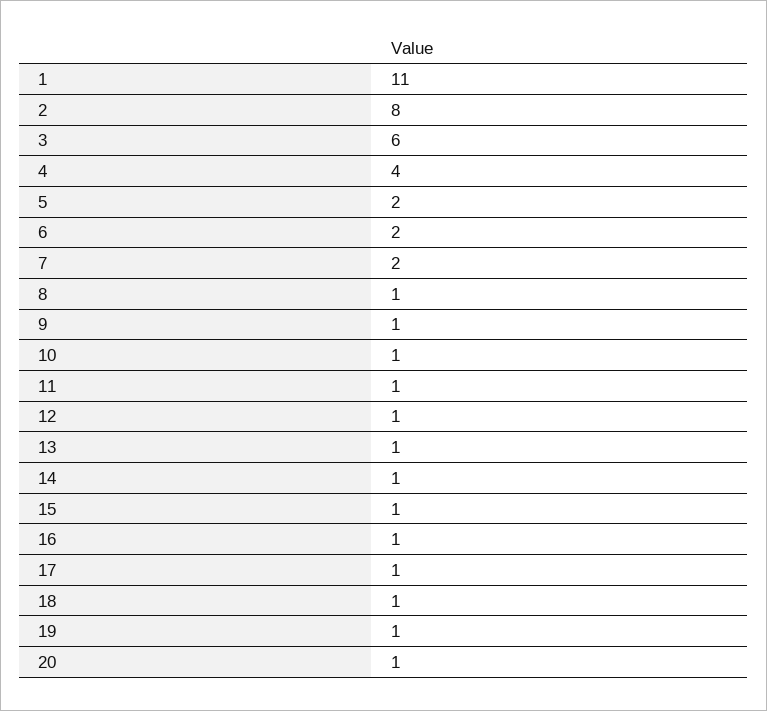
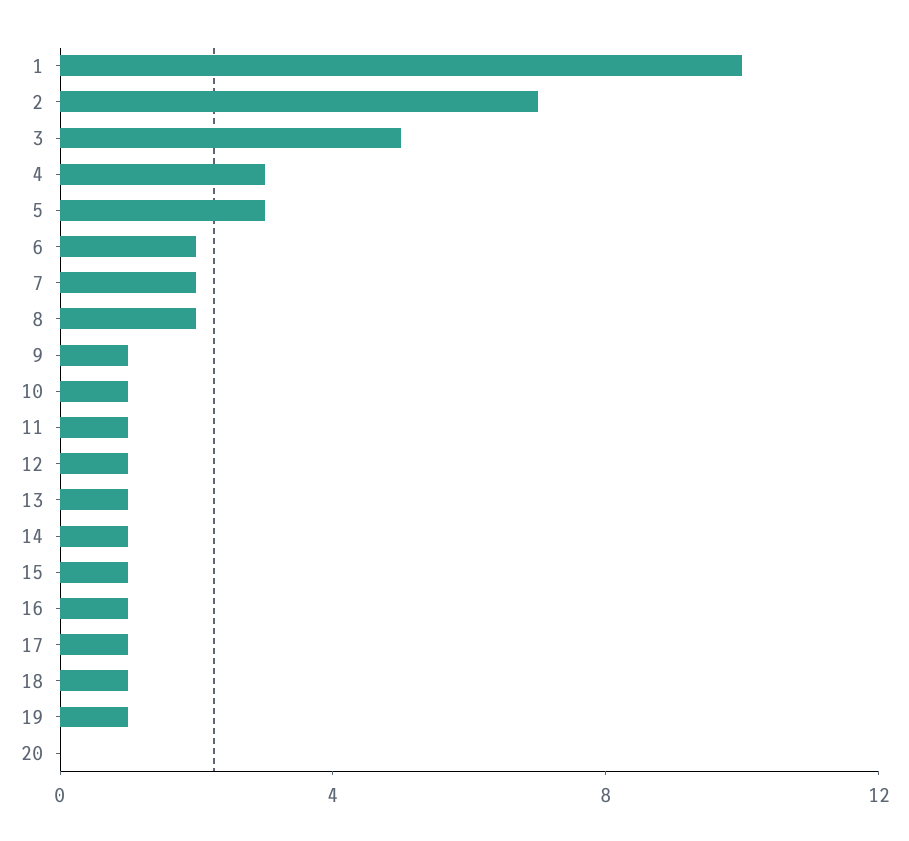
  {
-   "1": 11,
+   "1": 10,
-   "2": 8,
+   "2": 7,
-   "3": 6,
+   "3": 5,
-   "4": 4,
+   "4": 3,
-   "5": 2,
+   "5": 3,
    "6": 2,
    "7": 2,
-   "8": 1,
+   "8": 2,
    "9": 1,
    "10": 1,
    "11": 1,
    "12": 1,
    "13": 1,
    "14": 1,
    "15": 1,
    "16": 1,
    "17": 1,
    "18": 1,
    "19": 1,
-   "20": 1
+   "20": 0
  }

